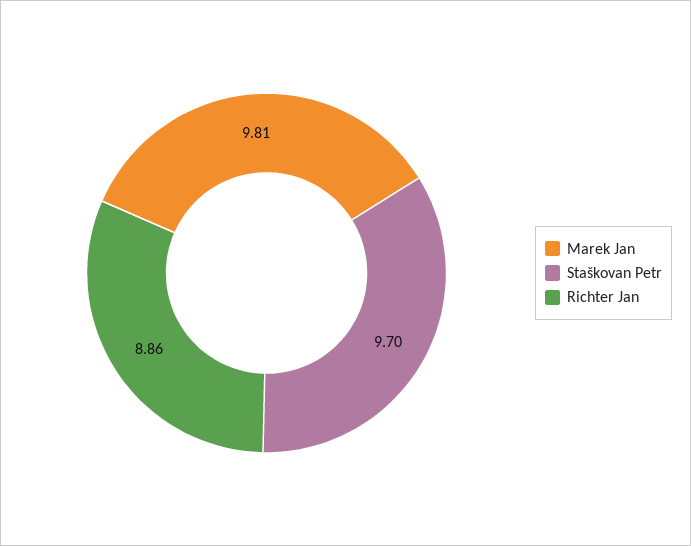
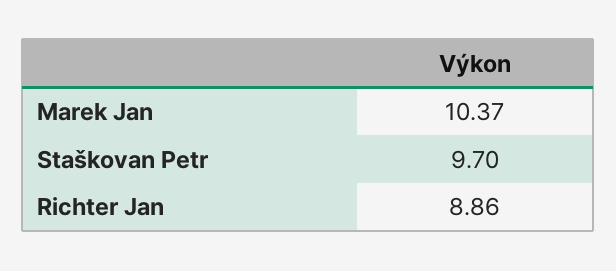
  {
-   "Marek Jan": 9.81,
+   "Marek Jan": 10.37,
    "Staškovan Petr": 9.7,
    "Richter Jan": 8.86
  }

